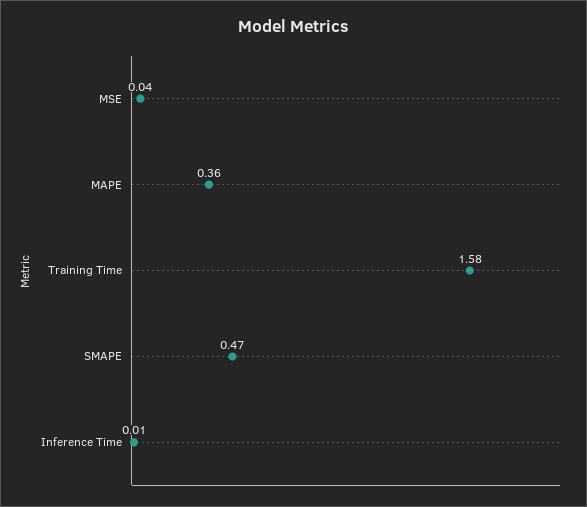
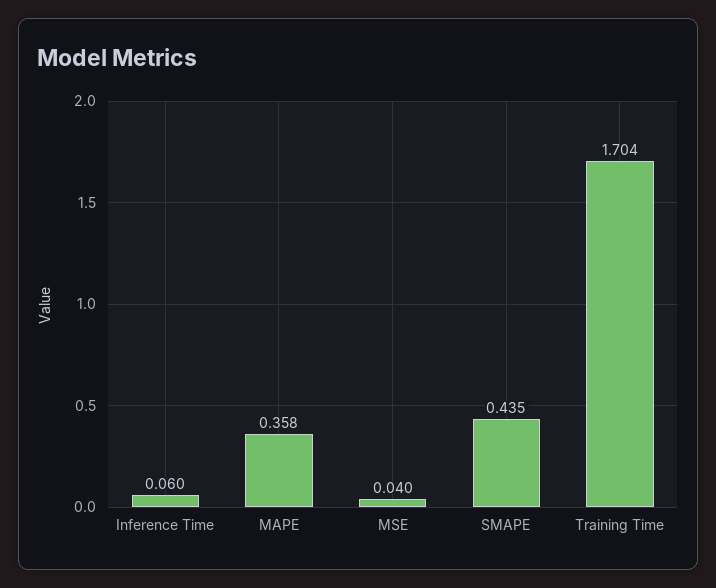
  {
    "MSE": 0.04,
    "MAPE": 0.358,
-   "Training Time": 1.58,
+   "Training Time": 1.704,
-   "SMAPE": 0.47,
+   "SMAPE": 0.435,
-   "Inference Time": 0.01
+   "Inference Time": 0.06
  }

